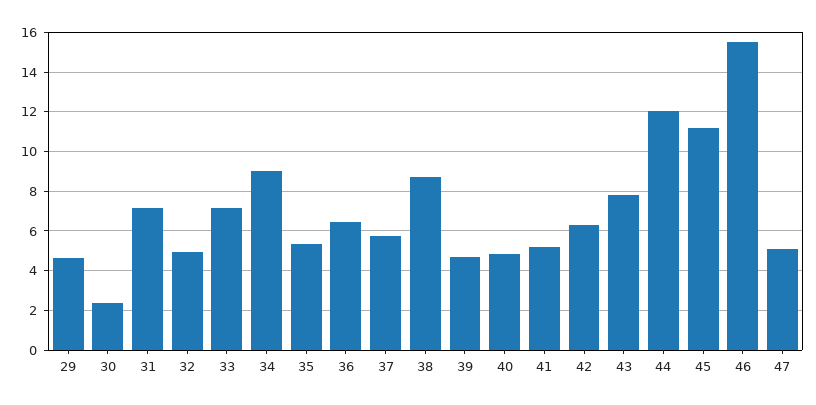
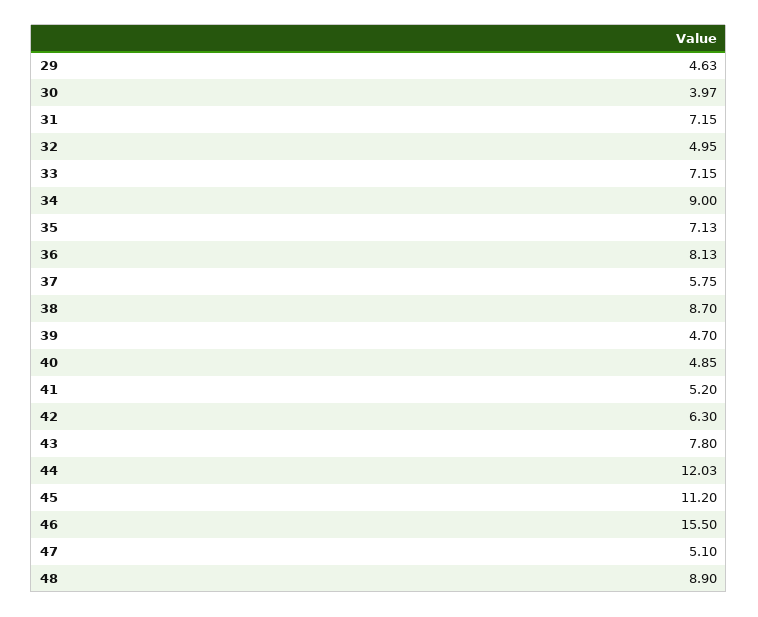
  {
    "29": 4.63,
-   "30": 2.5,
+   "30": 3.97,
    "31": 7.15,
    "32": 4.95,
    "33": 7.15,
    "34": 9,
-   "35": 5.5,
+   "35": 7.13,
-   "36": 6.5,
+   "36": 8.13,
    "37": 5.75,
    "38": 8.7,
    "39": 4.7,
    "40": 4.85,
    "41": 5.2,
    "42": 6.3,
    "43": 7.8,
    "44": 12.03,
    "45": 11.2,
    "46": 15.5,
-   "47": 5.1
+   "47": 5.1,
+   "48": 8.9
  }

